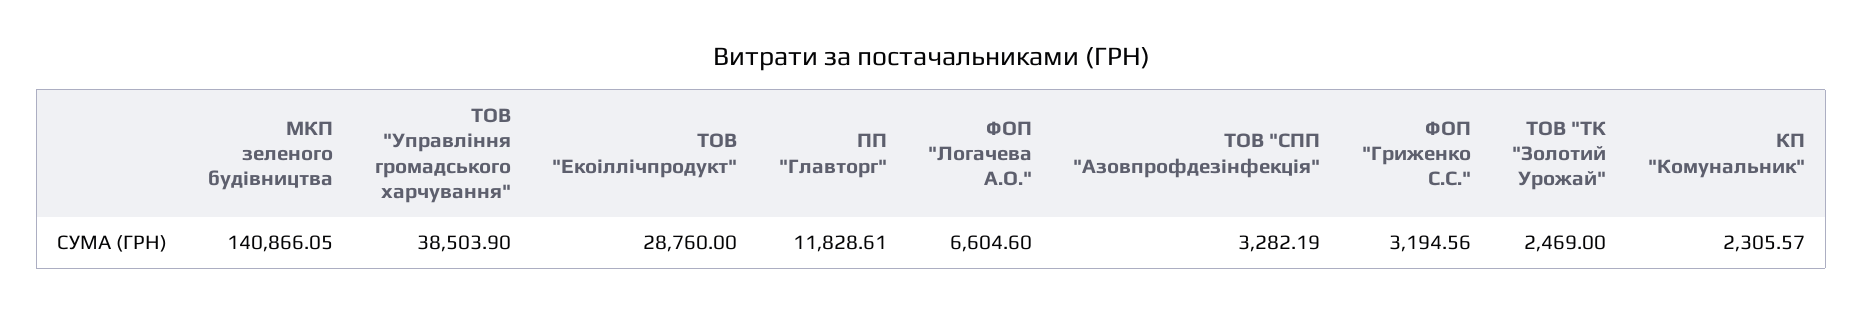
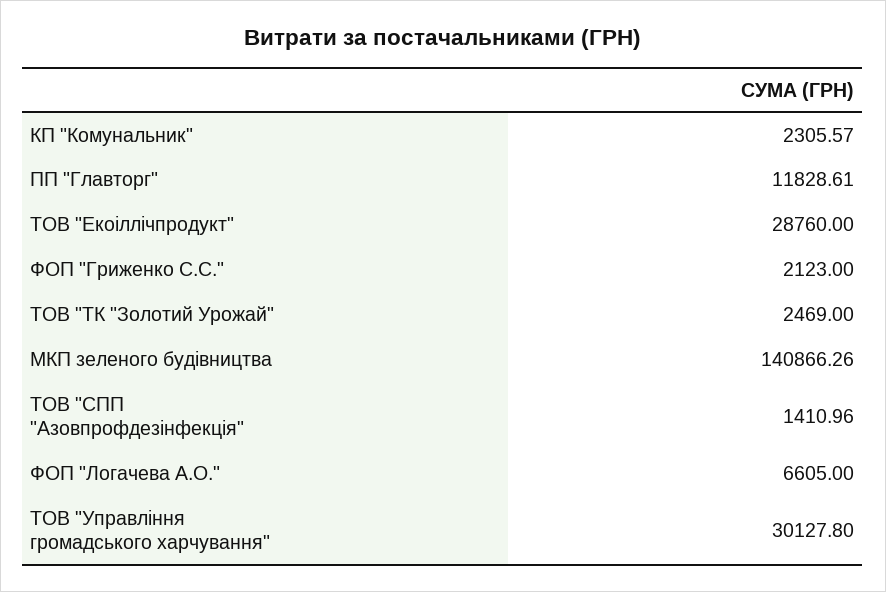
  {
-   "МКП зеленого будiвництва": 140866.05,
+   "МКП зеленого будiвництва": 140866.26,
-   "ТОВ \"Управління громадського харчування\"": 38503.9,
+   "ТОВ \"Управління громадського харчування\"": 30127.8,
    "ТОВ \"Екоіллічпродукт\"": 28760,
    "ПП \"Главторг\"": 11828.61,
-   "ФОП \"Логачева А.О.\"": 6604.6,
+   "ФОП \"Логачева А.О.\"": 6605,
-   "ТОВ \"СПП \"Азовпрофдезінфекція\"": 3282.19,
+   "ТОВ \"СПП \"Азовпрофдезінфекція\"": 1410.96,
-   "ФОП \"Гриженко С.С.\"": 3194.56,
+   "ФОП \"Гриженко С.С.\"": 2123,
    "ТОВ \"ТК \"Золотий Урожай\"": 2469,
    "КП \"Комунальник\"": 2305.57
  }

